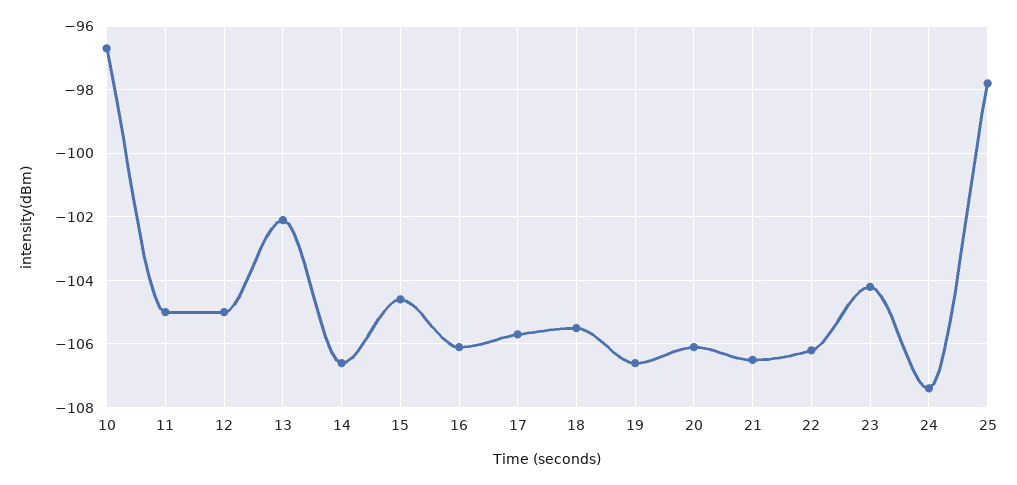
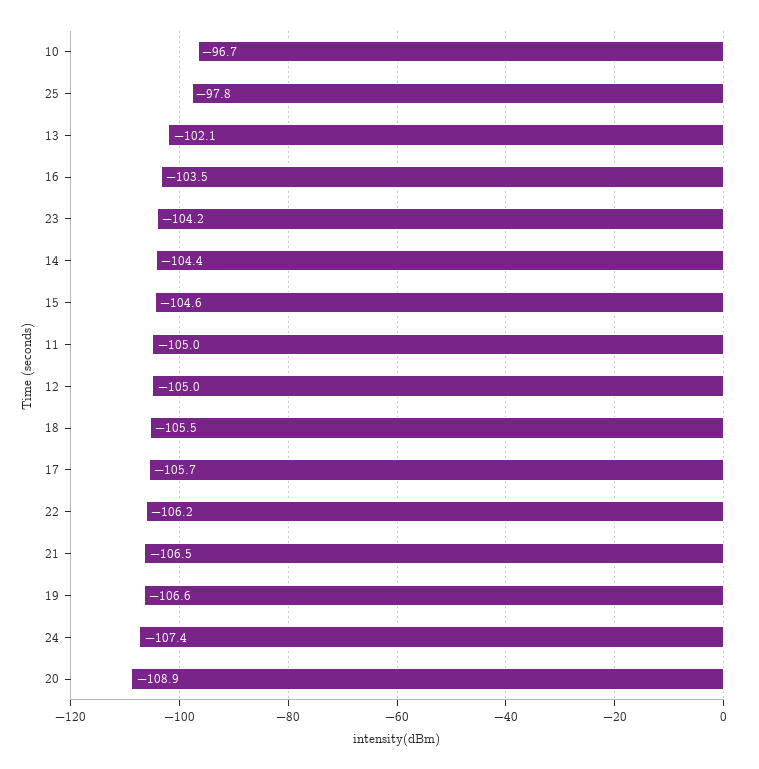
  {
    "10": -96.7,
    "11": -105,
    "12": -105,
    "13": -102.1,
-   "14": -106.5,
+   "14": -104.4,
    "15": -104.6,
-   "16": -106,
+   "16": -103.5,
    "17": -105.7,
    "18": -105.5,
    "19": -106.6,
-   "20": -106,
+   "20": -108.9,
    "21": -106.5,
    "22": -106.2,
    "23": -104.2,
    "24": -107.4,
    "25": -97.8
  }

